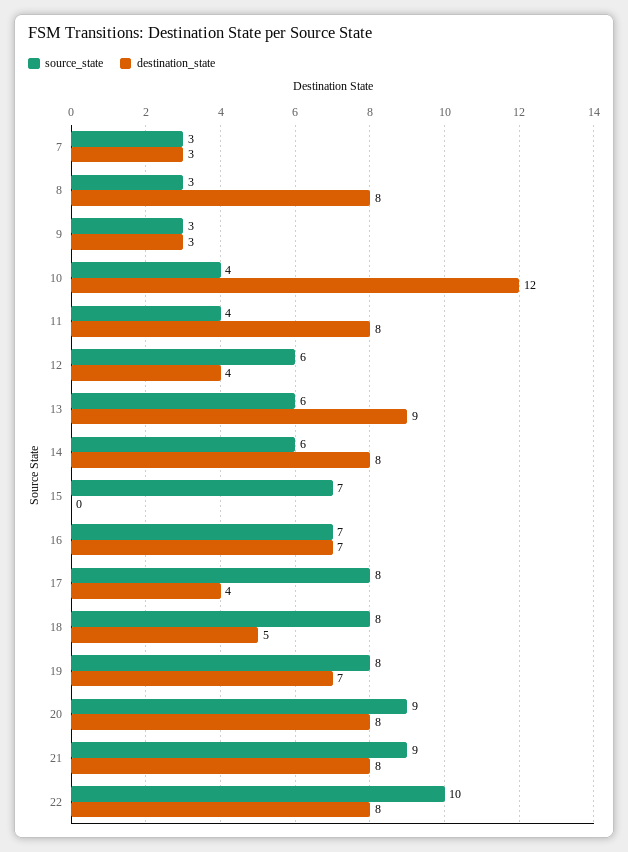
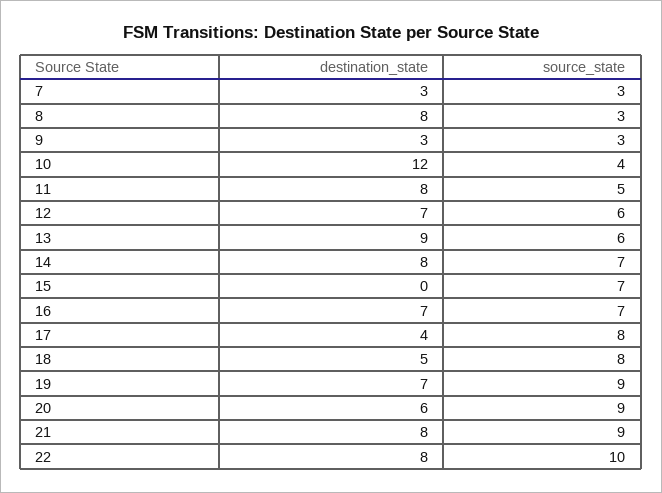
  {
    "source_state": {
      "7": 3,
      "8": 3,
      "9": 3,
      "10": 4,
-     "11": 4,
+     "11": 5,
      "12": 6,
      "13": 6,
-     "14": 6,
+     "14": 7,
      "15": 7,
      "16": 7,
      "17": 8,
      "18": 8,
-     "19": 8,
+     "19": 9,
      "20": 9,
      "21": 9,
      "22": 10
    },
    "destination_state": {
      "7": 3,
      "8": 8,
      "9": 3,
      "10": 12,
      "11": 8,
-     "12": 4,
+     "12": 7,
      "13": 9,
      "14": 8,
      "15": 0,
      "16": 7,
      "17": 4,
      "18": 5,
      "19": 7,
-     "20": 8,
+     "20": 6,
      "21": 8,
      "22": 8
    }
  }

